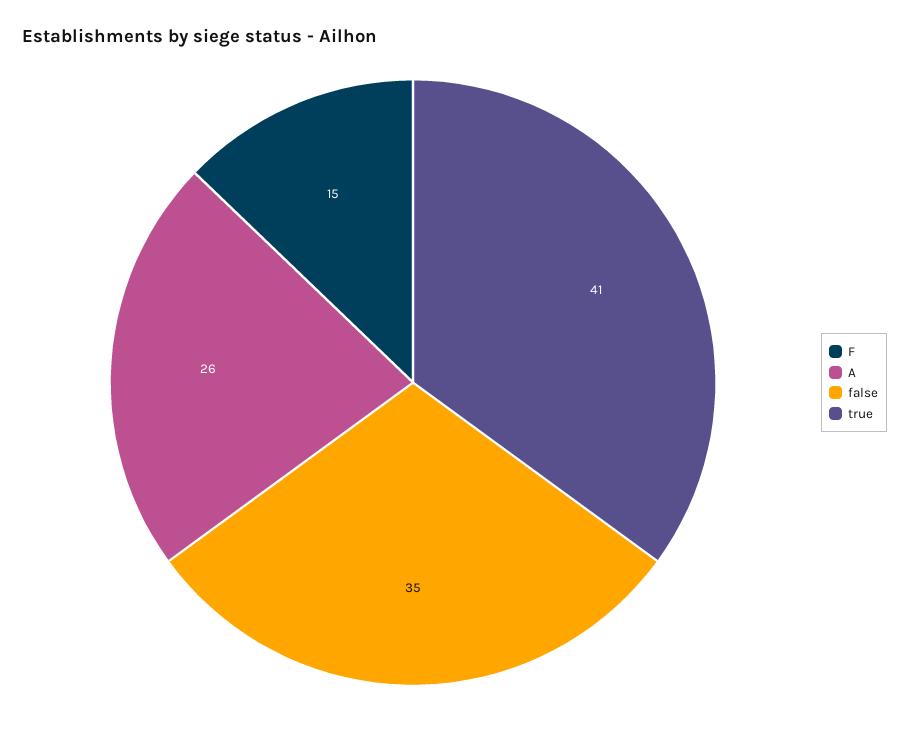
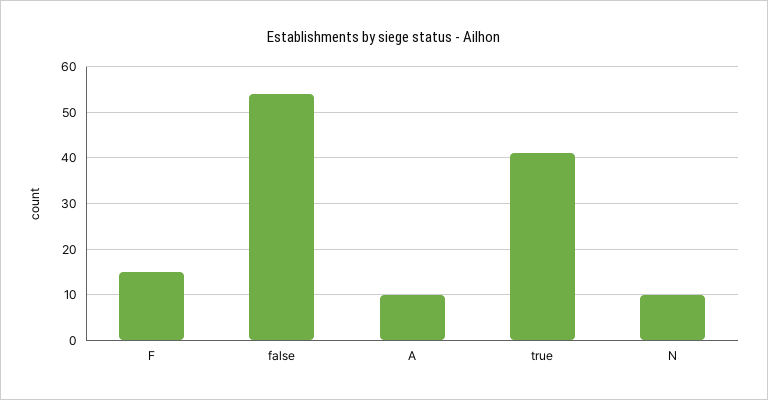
  {
    "F": 15,
-   "A": 26,
+   "A": 10,
-   "false": 35,
+   "false": 55,
-   "true": 41
+   "true": 41,
+   "N": 10
  }

